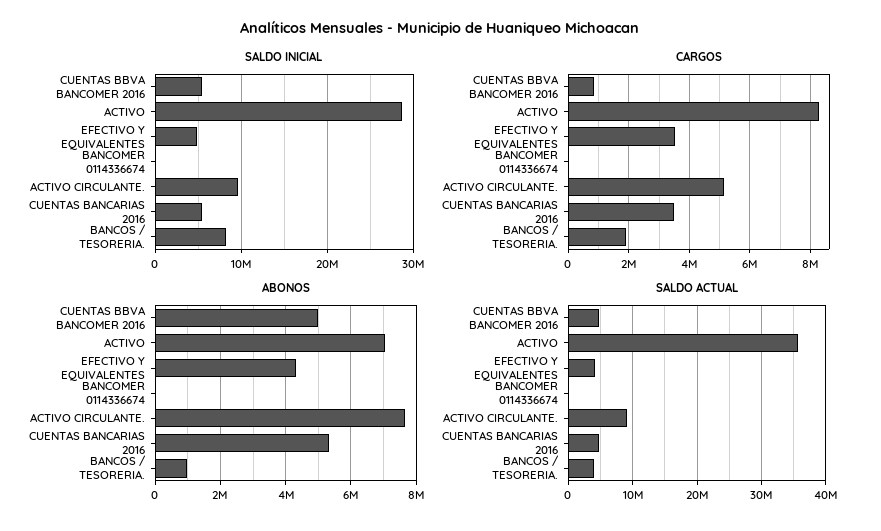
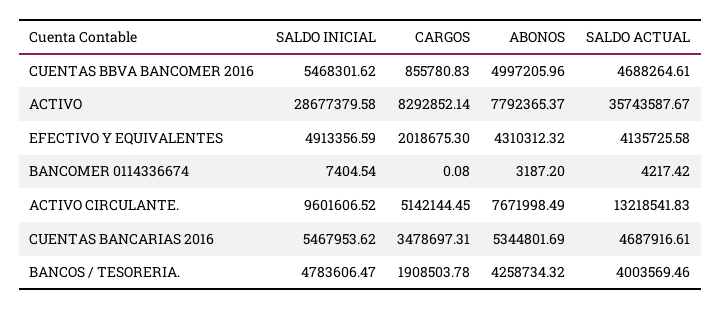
  {
    "SALDO INICIAL": {
      "CUENTAS BBVA BANCOMER 2016": 5468301.62,
      "ACTIVO": 28677379.58,
      "EFECTIVO Y EQUIVALENTES": 4913356.59,
      "BANCOMER 0114336674": 7404.54,
      "ACTIVO CIRCULANTE.": 9601606.52,
      "CUENTAS BANCARIAS 2016": 5467953.62,
-     "BANCOS / TESORERIA.": 8000000
+     "BANCOS / TESORERIA.": 4783606.47
    },
    "CARGOS": {
      "CUENTAS BBVA BANCOMER 2016": 855780.83,
      "ACTIVO": 8292852.14,
-     "EFECTIVO Y EQUIVALENTES": 3600000,
+     "EFECTIVO Y EQUIVALENTES": 2018675.3,
      "BANCOMER 0114336674": 0.08,
      "ACTIVO CIRCULANTE.": 5142144.45,
      "CUENTAS BANCARIAS 2016": 3478697.31,
      "BANCOS / TESORERIA.": 1908503.78
    },
    "ABONOS": {
      "CUENTAS BBVA BANCOMER 2016": 4997205.96,
-     "ACTIVO": 7000000,
+     "ACTIVO": 7792365.37,
      "EFECTIVO Y EQUIVALENTES": 4310312.32,
      "BANCOMER 0114336674": 3187.2,
      "ACTIVO CIRCULANTE.": 7671998.49,
      "CUENTAS BANCARIAS 2016": 5344801.69,
-     "BANCOS / TESORERIA.": 1000000
+     "BANCOS / TESORERIA.": 4258734.32
    },
    "SALDO ACTUAL": {
      "CUENTAS BBVA BANCOMER 2016": 4688264.61,
      "ACTIVO": 35743587.67,
      "EFECTIVO Y EQUIVALENTES": 4135725.58,
      "BANCOMER 0114336674": 4217.42,
-     "ACTIVO CIRCULANTE.": 9000000,
+     "ACTIVO CIRCULANTE.": 13218541.83,
      "CUENTAS BANCARIAS 2016": 4687916.61,
      "BANCOS / TESORERIA.": 4003569.46
    }
  }

